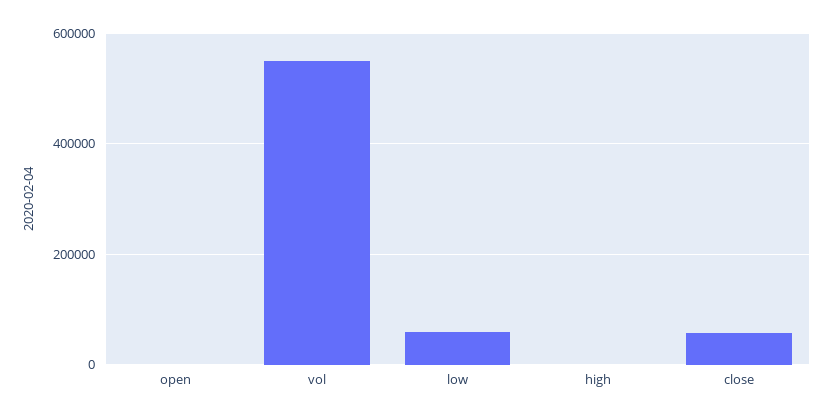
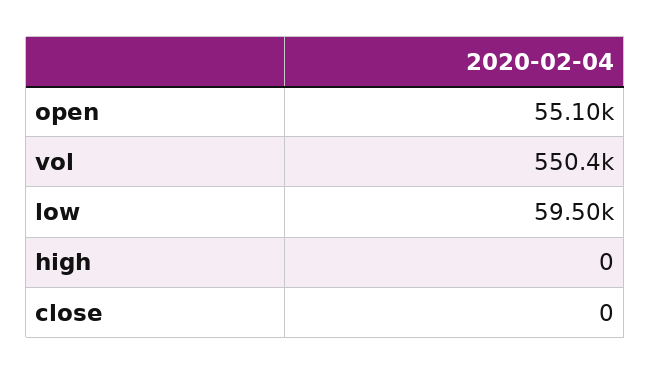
  {
-   "open": 0,
+   "open": 55100,
    "vol": 550400,
    "low": 59500,
    "high": 0,
-   "close": 60000
+   "close": 0
  }

